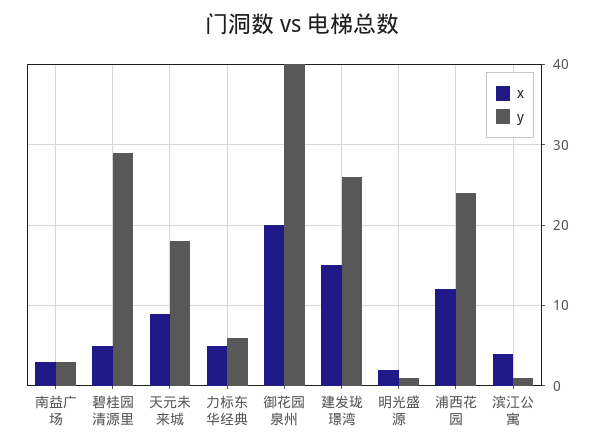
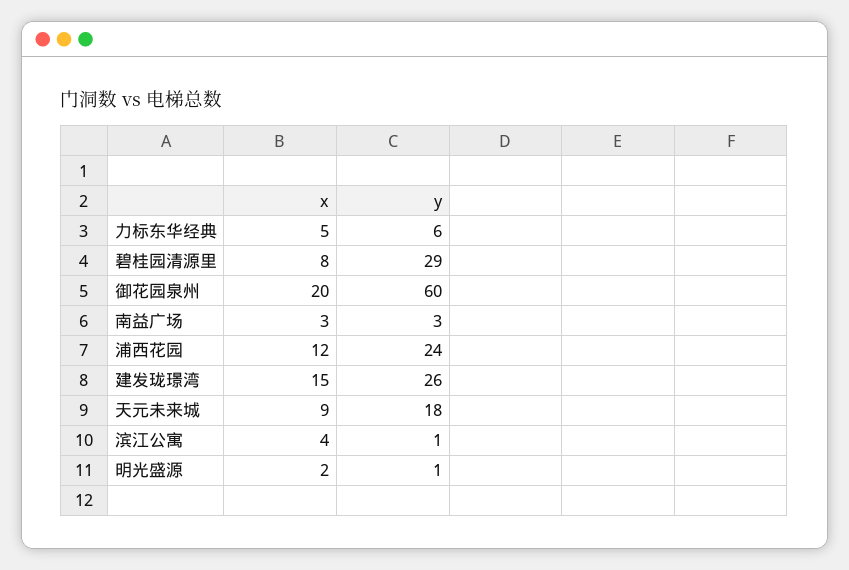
  {
    "x": {
      "南益广场": 3,
-     "碧桂园清源里": 5,
+     "碧桂园清源里": 8,
      "天元未来城": 9,
      "力标东华经典": 5,
      "御花园泉州": 20,
      "建发珑璟湾": 15,
      "明光盛源": 2,
      "浦西花园": 12,
      "滨江公寓": 4
    },
    "y": {
      "南益广场": 3,
      "碧桂园清源里": 29,
      "天元未来城": 18,
      "力标东华经典": 6,
-     "御花园泉州": 40,
+     "御花园泉州": 60,
      "建发珑璟湾": 26,
      "明光盛源": 1,
      "浦西花园": 24,
      "滨江公寓": 1
    }
  }

